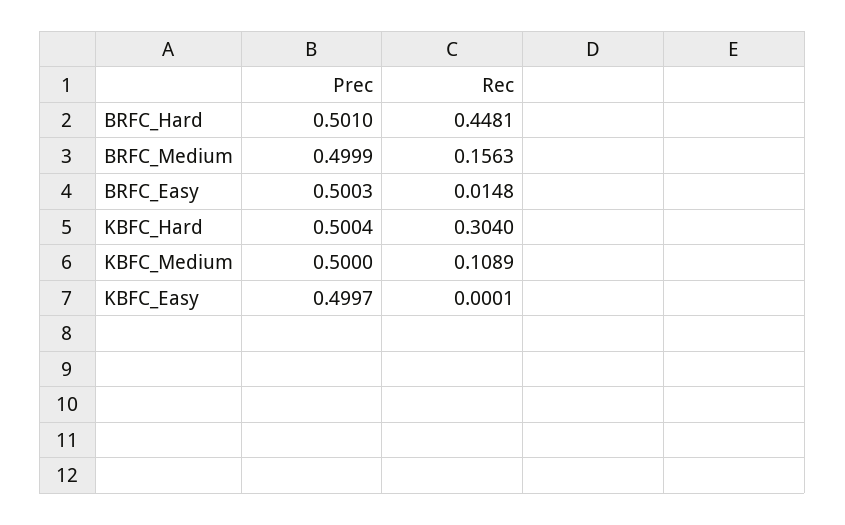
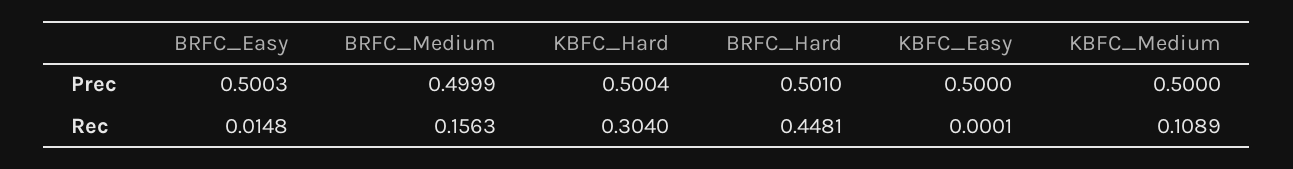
  {
    "Prec": {
      "BRFC_Hard": 0.501,
      "BRFC_Medium": 0.4999,
      "BRFC_Easy": 0.5003,
      "KBFC_Hard": 0.5004,
      "KBFC_Medium": 0.5,
-     "KBFC_Easy": 0.4997
+     "KBFC_Easy": 0.5
    },
    "Rec": {
      "BRFC_Hard": 0.4481,
      "BRFC_Medium": 0.1563,
      "BRFC_Easy": 0.0148,
      "KBFC_Hard": 0.304,
      "KBFC_Medium": 0.1089,
      "KBFC_Easy": 0.0001
    }
  }

